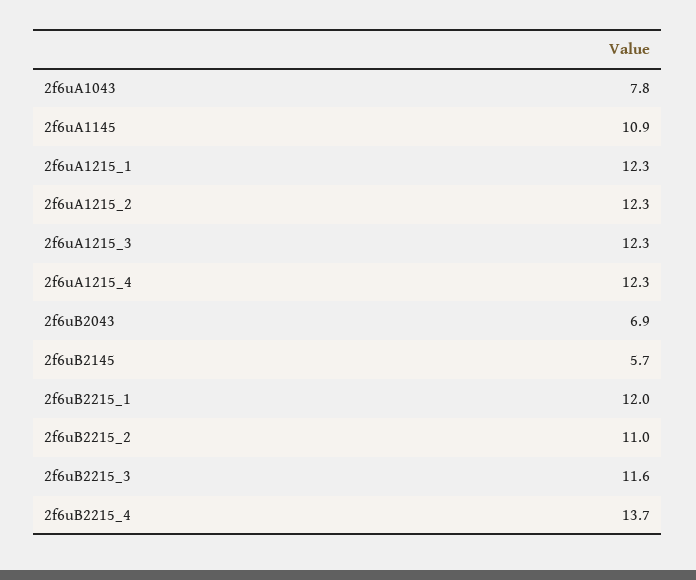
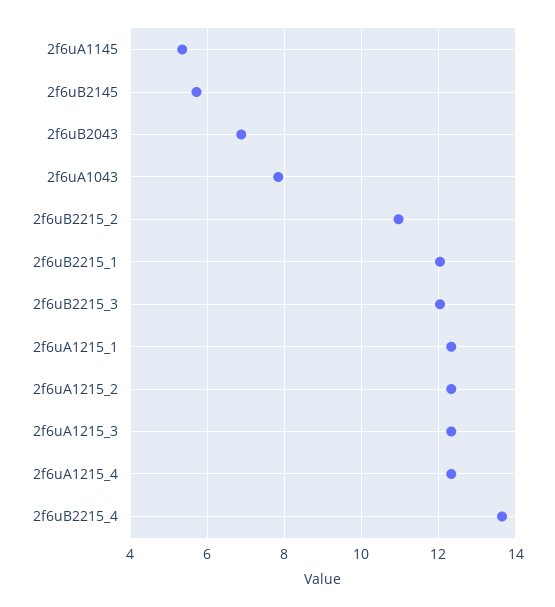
  {
    "2f6uA1043": 7.8,
-   "2f6uA1145": 10.9,
+   "2f6uA1145": 5.4,
    "2f6uA1215_1": 12.3,
    "2f6uA1215_2": 12.3,
    "2f6uA1215_3": 12.3,
    "2f6uA1215_4": 12.3,
    "2f6uB2043": 6.9,
    "2f6uB2145": 5.7,
    "2f6uB2215_1": 12,
    "2f6uB2215_2": 11,
-   "2f6uB2215_3": 11.6,
+   "2f6uB2215_3": 12,
    "2f6uB2215_4": 13.7
  }

